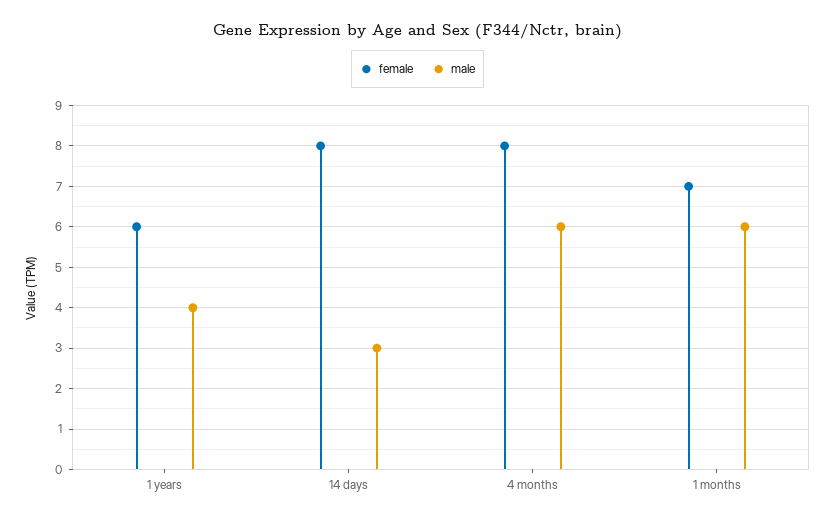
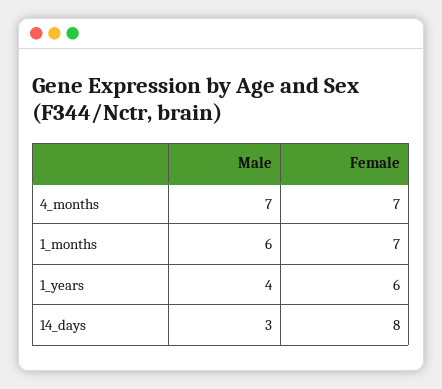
  {
    "female": {
      "1 years": 6,
      "14 days": 8,
-     "4 months": 8,
+     "4 months": 7,
      "1 months": 7
    },
    "male": {
      "1 years": 4,
      "14 days": 3,
-     "4 months": 6,
+     "4 months": 7,
      "1 months": 6
    }
  }

